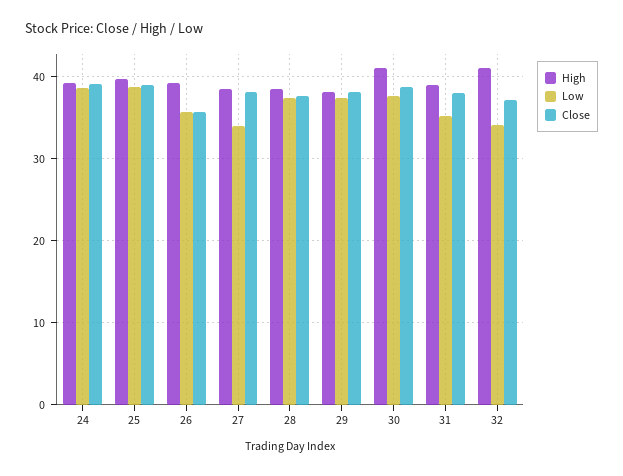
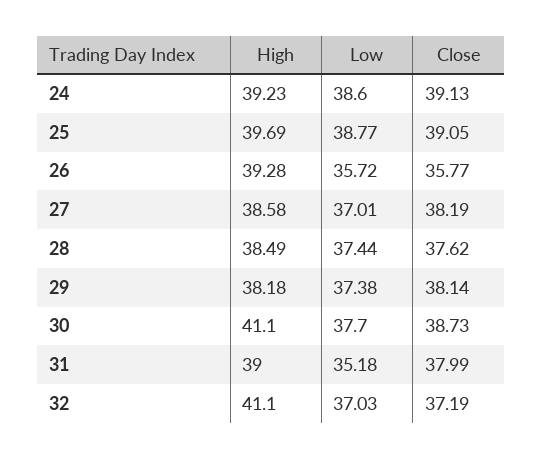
  {
    "High": {
      "24": 39.23,
      "25": 39.69,
      "26": 39.28,
      "27": 38.58,
      "28": 38.49,
      "29": 38.18,
      "30": 41.1,
      "31": 39,
      "32": 41.1
    },
    "Low": {
      "24": 38.6,
      "25": 38.77,
      "26": 35.72,
-     "27": 34,
+     "27": 37.01,
      "28": 37.44,
      "29": 37.38,
      "30": 37.7,
      "31": 35.18,
-     "32": 34
+     "32": 37.03
    },
    "Close": {
      "24": 39.13,
      "25": 39.05,
      "26": 35.77,
      "27": 38.19,
      "28": 37.62,
      "29": 38.14,
      "30": 38.73,
      "31": 37.99,
      "32": 37.19
    }
  }

